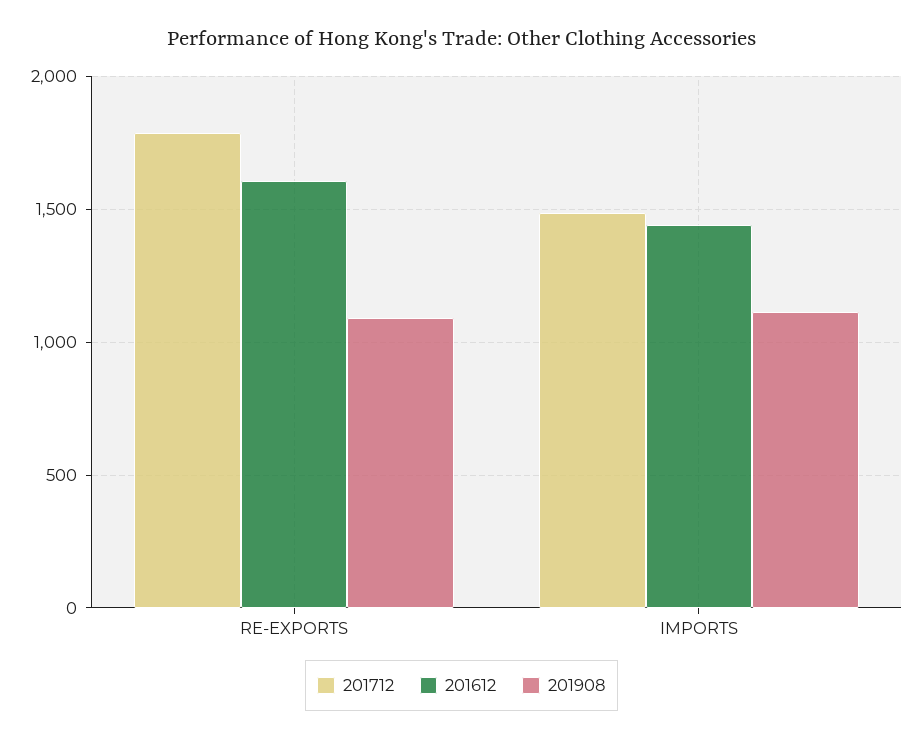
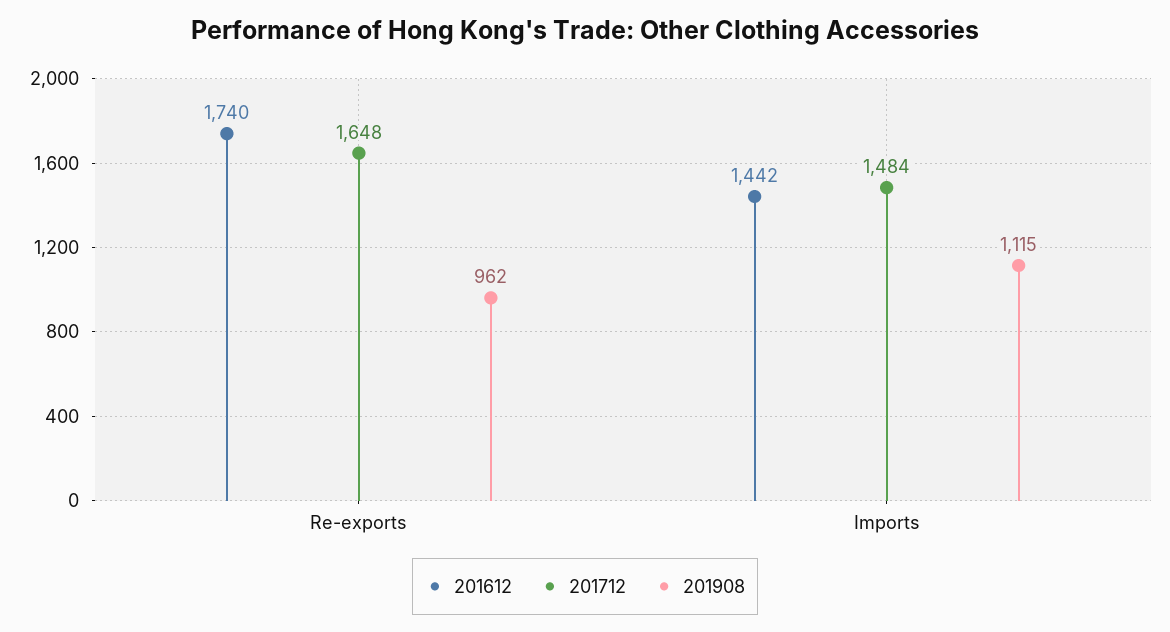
  {
    "201712": {
-     "RE-EXPORTS": 1800,
+     "RE-EXPORTS": 1648,
      "IMPORTS": 1484
    },
    "201612": {
-     "RE-EXPORTS": 1600,
+     "RE-EXPORTS": 1740,
      "IMPORTS": 1442
    },
    "201908": {
-     "RE-EXPORTS": 1100,
+     "RE-EXPORTS": 962,
      "IMPORTS": 1115
    }
  }

